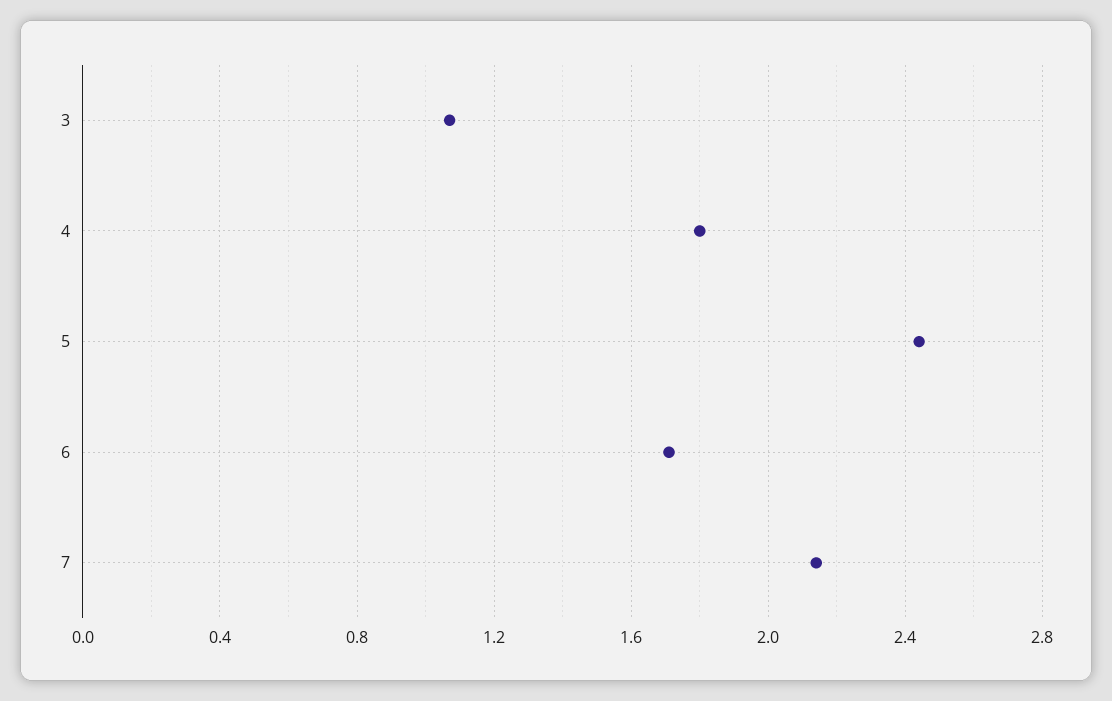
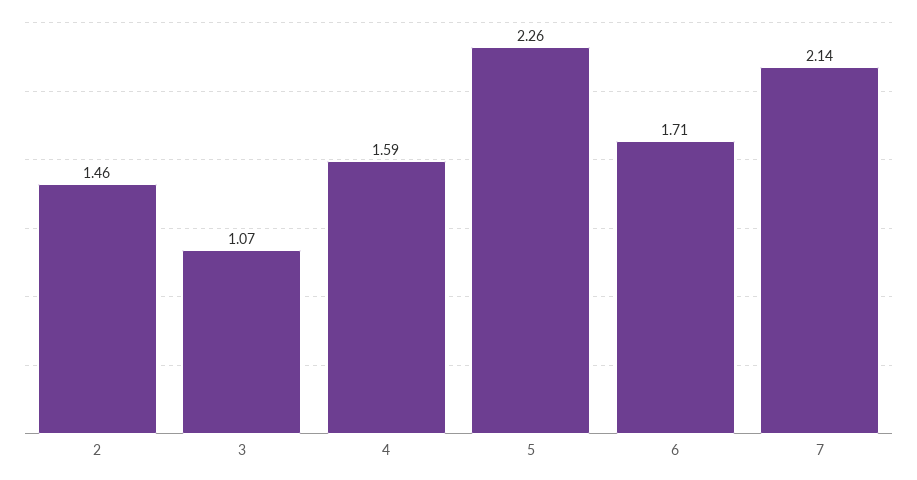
  {
    "3": 1.07,
-   "4": 1.8,
+   "4": 1.59,
-   "5": 2.45,
+   "5": 2.26,
    "6": 1.71,
-   "7": 2.14
+   "7": 2.14,
+   "2": 1.46
  }

